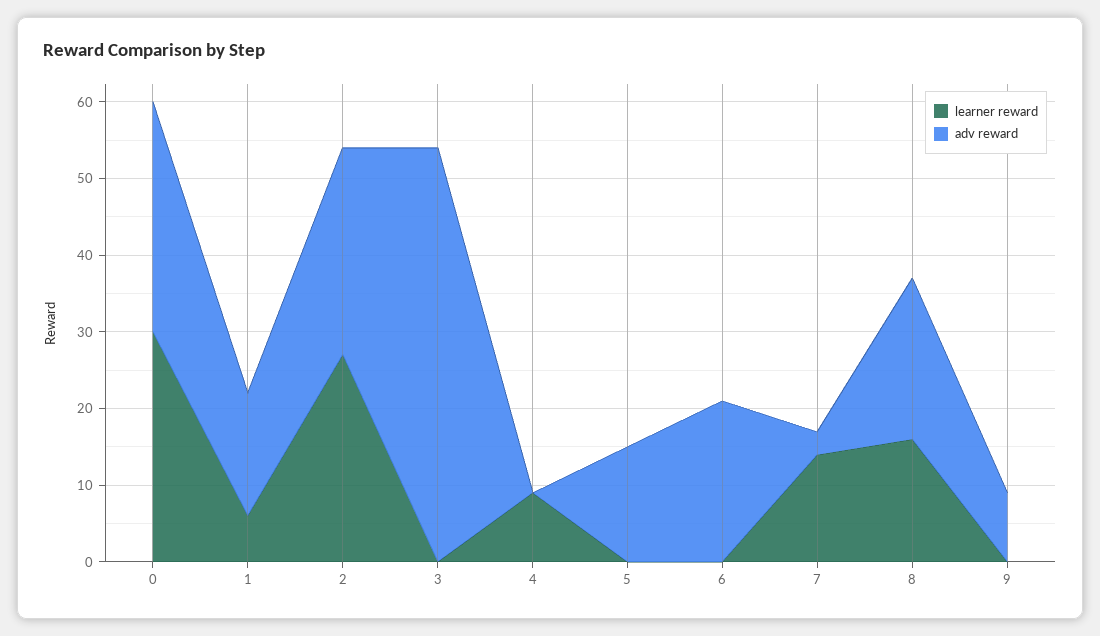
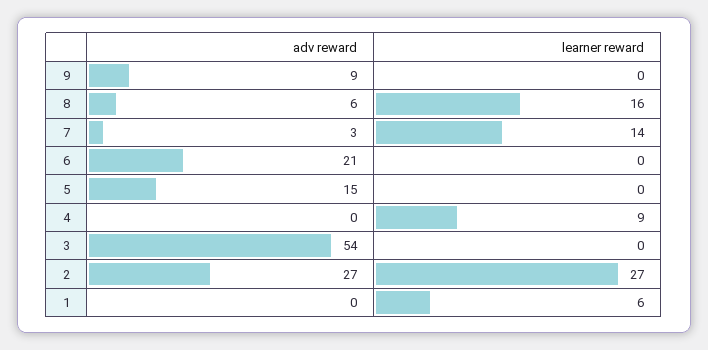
  {
    "learner reward": {
-     "0": 30,
      "1": 6,
      "2": 27,
      "3": 0,
      "4": 9,
      "5": 0,
      "6": 0,
      "7": 14,
      "8": 16,
      "9": 0
    },
    "adv reward": {
-     "0": 30,
-     "1": 15,
+     "1": 0,
      "2": 27,
      "3": 54,
      "4": 0,
      "5": 15,
      "6": 21,
      "7": 3,
-     "8": 20,
+     "8": 6,
      "9": 9
    }
  }

